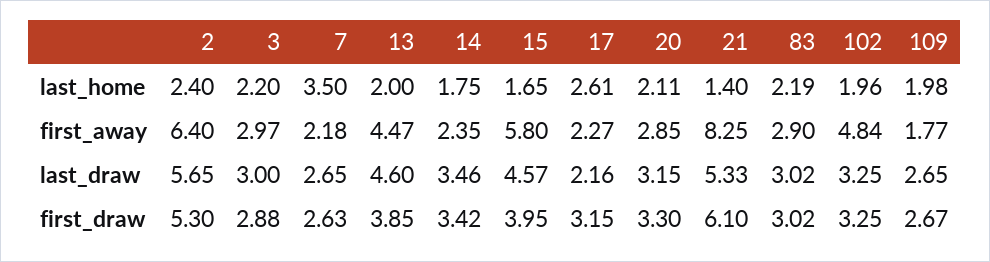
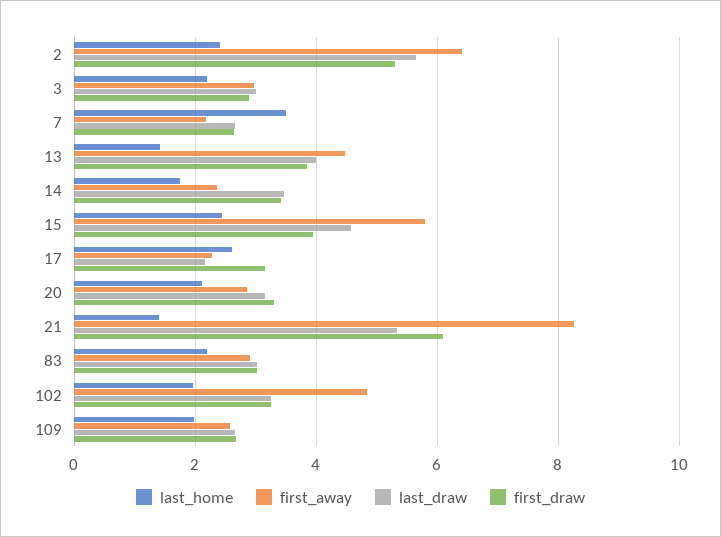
  {
    "last_home": {
      "2": 2.4,
      "3": 2.2,
      "7": 3.5,
-     "13": 2,
+     "13": 1.4,
      "14": 1.75,
-     "15": 1.65,
+     "15": 2.4,
      "17": 2.61,
      "20": 2.11,
      "21": 1.4,
      "83": 2.19,
      "102": 1.96,
      "109": 1.98
    },
    "first_away": {
      "2": 6.4,
      "3": 2.97,
      "7": 2.18,
      "13": 4.47,
      "14": 2.35,
      "15": 5.8,
      "17": 2.27,
      "20": 2.85,
      "21": 8.25,
      "83": 2.9,
      "102": 4.84,
-     "109": 1.77
+     "109": 2.6
    },
    "last_draw": {
      "2": 5.65,
      "3": 3,
      "7": 2.65,
-     "13": 4.6,
+     "13": 4,
      "14": 3.46,
      "15": 4.57,
      "17": 2.16,
      "20": 3.15,
      "21": 5.33,
      "83": 3.02,
      "102": 3.25,
      "109": 2.65
    },
    "first_draw": {
      "2": 5.3,
      "3": 2.88,
      "7": 2.63,
      "13": 3.85,
      "14": 3.42,
      "15": 3.95,
      "17": 3.15,
      "20": 3.3,
      "21": 6.1,
      "83": 3.02,
      "102": 3.25,
      "109": 2.67
    }
  }

